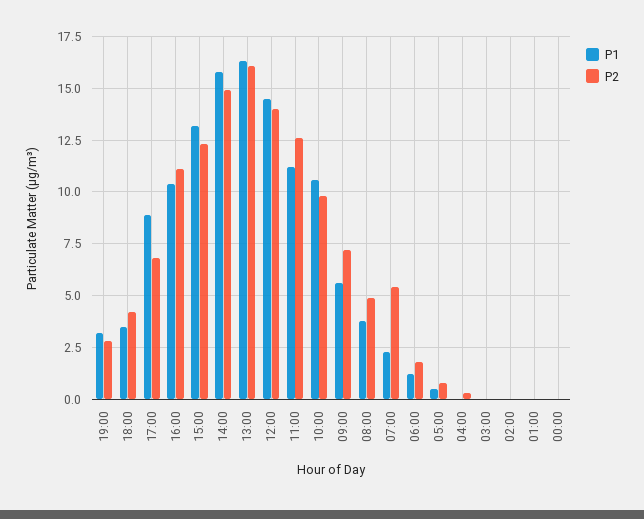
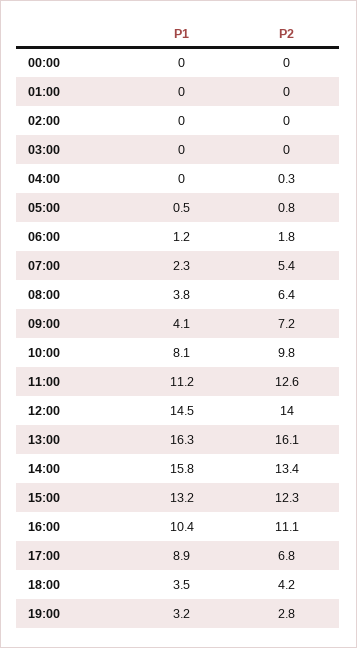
  {
    "P1": {
      "19:00": 3.2,
      "18:00": 3.5,
      "17:00": 8.9,
      "16:00": 10.4,
      "15:00": 13.2,
      "14:00": 15.8,
      "13:00": 16.3,
      "12:00": 14.5,
      "11:00": 11.2,
-     "10:00": 10.5,
+     "10:00": 8.1,
-     "09:00": 5.5,
+     "09:00": 4.1,
      "08:00": 3.8,
      "07:00": 2.3,
      "06:00": 1.2,
      "05:00": 0.5,
      "04:00": 0,
      "03:00": 0,
      "02:00": 0,
      "01:00": 0,
      "00:00": 0
    },
    "P2": {
      "19:00": 2.8,
      "18:00": 4.2,
      "17:00": 6.8,
      "16:00": 11.1,
      "15:00": 12.3,
-     "14:00": 15,
+     "14:00": 13.4,
      "13:00": 16.1,
      "12:00": 14,
      "11:00": 12.6,
      "10:00": 9.8,
      "09:00": 7.2,
-     "08:00": 5,
+     "08:00": 6.4,
      "07:00": 5.4,
      "06:00": 1.8,
      "05:00": 0.8,
      "04:00": 0.3,
      "03:00": 0,
      "02:00": 0,
      "01:00": 0,
      "00:00": 0
    }
  }

